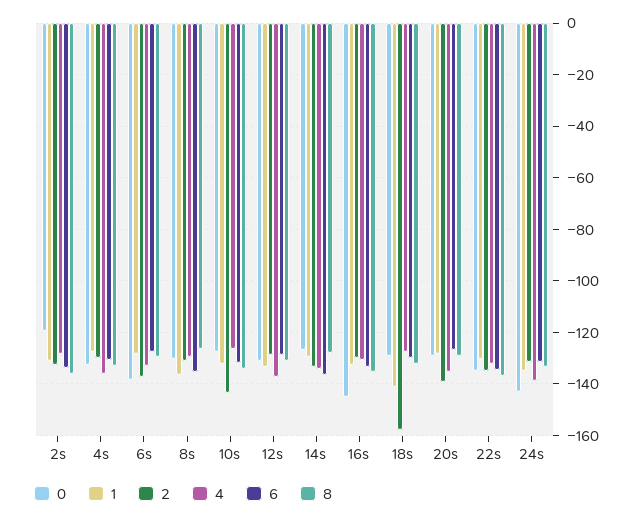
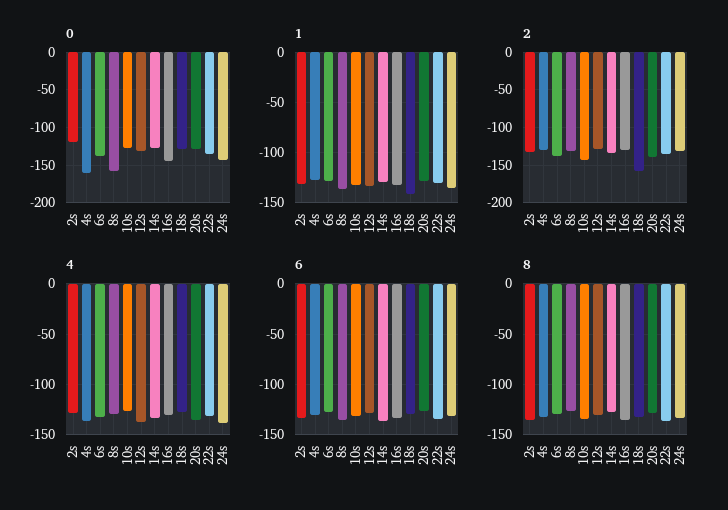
  {
    "0": {
      "2s": -120,
-     "4s": -132.5,
+     "4s": -160,
      "6s": -137.5,
-     "8s": -130,
+     "8s": -160,
      "10s": -127.5,
      "12s": -130,
      "14s": -127.5,
      "16s": -145,
      "18s": -130,
      "20s": -130,
      "22s": -135,
      "24s": -142.5
    },
    "1": {
      "2s": -130,
      "4s": -127.5,
      "6s": -127.5,
      "8s": -137.5,
      "10s": -132.5,
      "12s": -132.5,
      "14s": -130,
      "16s": -132.5,
      "18s": -140,
      "20s": -127.5,
      "22s": -130,
      "24s": -135
    },
    "2": {
      "2s": -132.5,
      "4s": -130,
      "6s": -137.5,
      "8s": -130,
      "10s": -142.5,
      "12s": -130,
      "14s": -132.5,
      "16s": -130,
      "18s": -157.5,
      "20s": -140,
      "22s": -135,
      "24s": -132.5
    },
    "4": {
      "2s": -127.5,
      "4s": -135,
      "6s": -132.5,
      "8s": -130,
      "10s": -127.5,
      "12s": -137.5,
      "14s": -135,
      "16s": -130,
      "18s": -127.5,
      "20s": -135,
      "22s": -132.5,
      "24s": -140
    },
    "6": {
      "2s": -135,
      "4s": -130,
      "6s": -127.5,
      "8s": -135,
      "10s": -132.5,
      "12s": -130,
      "14s": -137.5,
      "16s": -132.5,
      "18s": -130,
      "20s": -127.5,
      "22s": -135,
      "24s": -132.5
    },
    "8": {
      "2s": -135,
      "4s": -132.5,
      "6s": -130,
      "8s": -127.5,
      "10s": -135,
      "12s": -130,
      "14s": -127.5,
      "16s": -135,
      "18s": -132.5,
      "20s": -130,
      "22s": -137.5,
      "24s": -132.5
    }
  }

